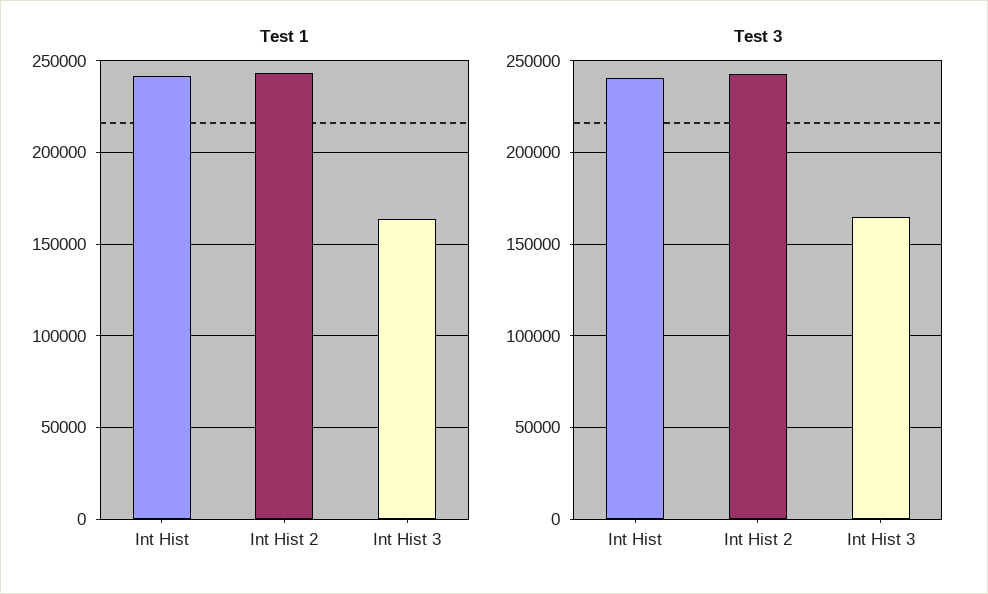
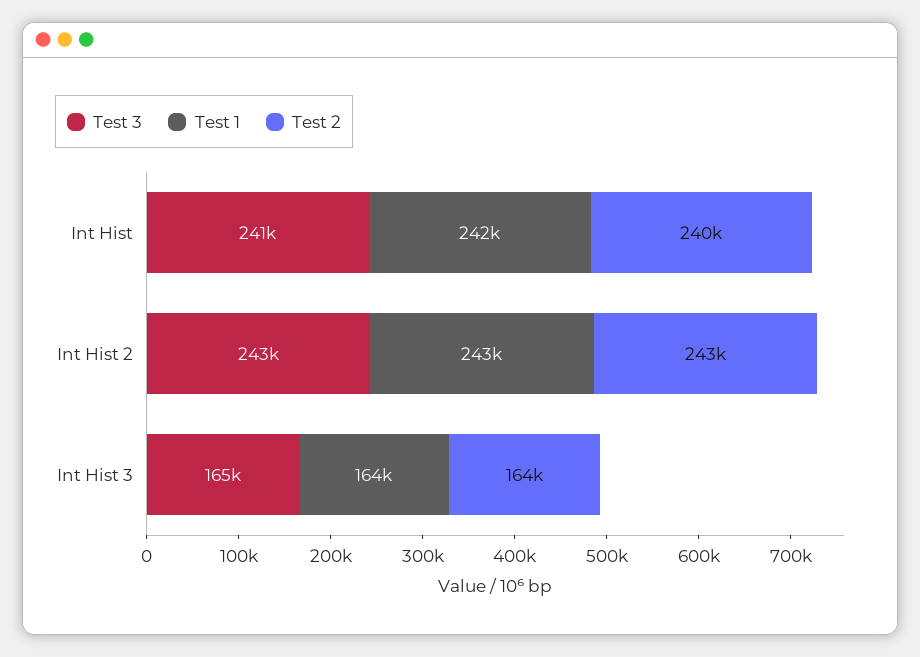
  {
    "Test 1": {
      "Int Hist": 242000,
      "Int Hist 2": 243000,
      "Int Hist 3": 164000
    },
    "Test 3": {
      "Int Hist": 241000,
      "Int Hist 2": 243000,
      "Int Hist 3": 165000
-   }
+   },
+   "Test 2": {
+     "Int Hist": 240000,
+     "Int Hist 2": 243000,
+     "Int Hist 3": 164000
+   }
  }

